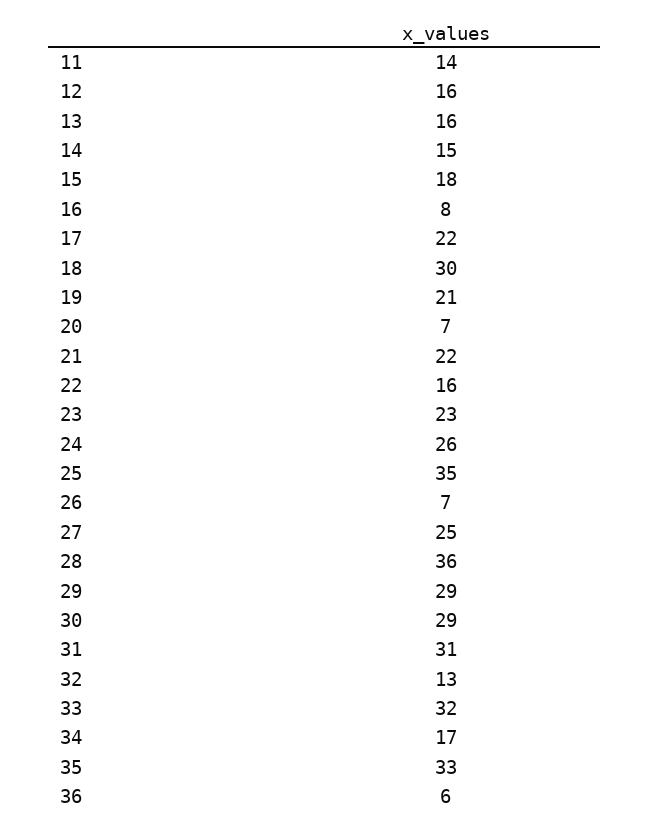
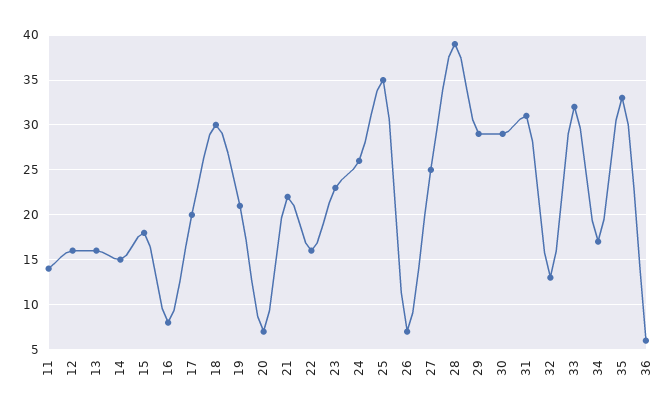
  {
    "11": 14,
    "12": 16,
    "13": 16,
    "14": 15,
    "15": 18,
    "16": 8,
-   "17": 22,
+   "17": 20,
    "18": 30,
    "19": 21,
    "20": 7,
    "21": 22,
    "22": 16,
    "23": 23,
    "24": 26,
    "25": 35,
    "26": 7,
    "27": 25,
-   "28": 36,
+   "28": 39,
    "29": 29,
    "30": 29,
    "31": 31,
    "32": 13,
    "33": 32,
    "34": 17,
    "35": 33,
    "36": 6
  }

